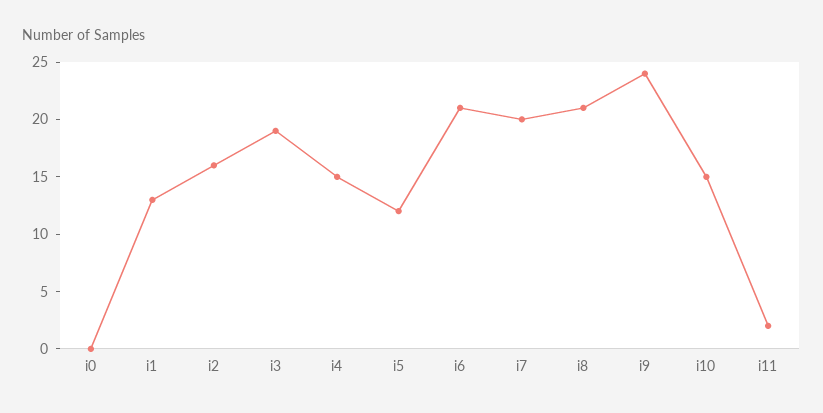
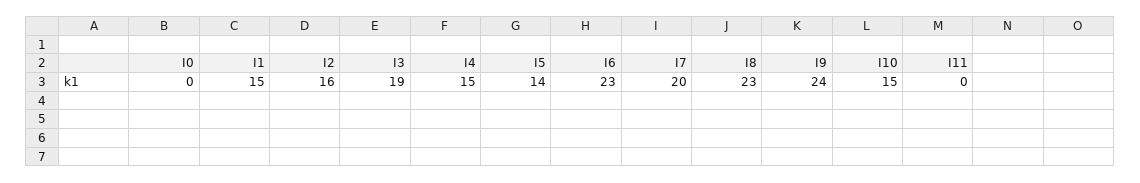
  {
    "i0": 0,
-   "i1": 13,
+   "i1": 15,
    "i2": 16,
    "i3": 19,
    "i4": 15,
-   "i5": 12,
+   "i5": 14,
-   "i6": 21,
+   "i6": 23,
    "i7": 20,
-   "i8": 21,
+   "i8": 23,
    "i9": 24,
    "i10": 15,
-   "i11": 2
+   "i11": 0
  }

